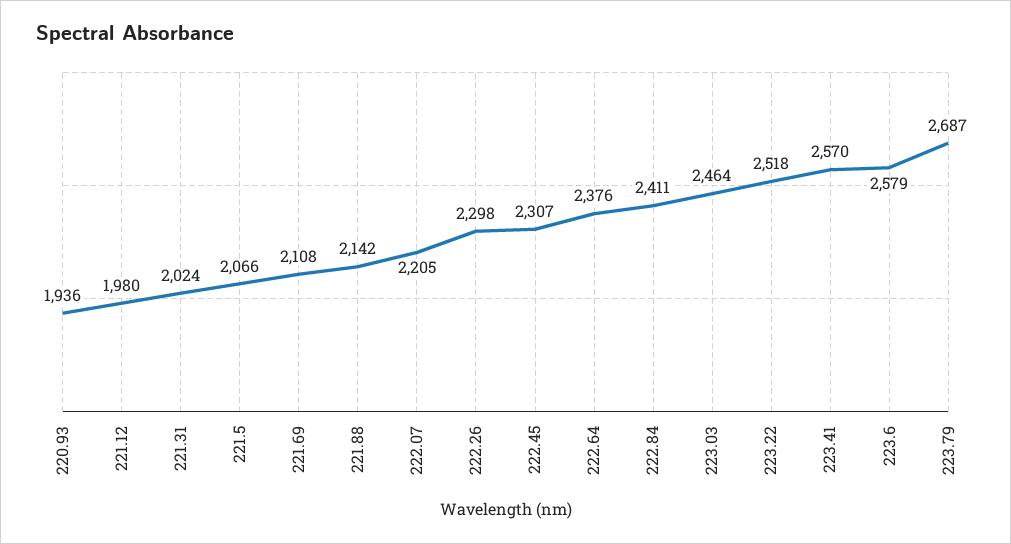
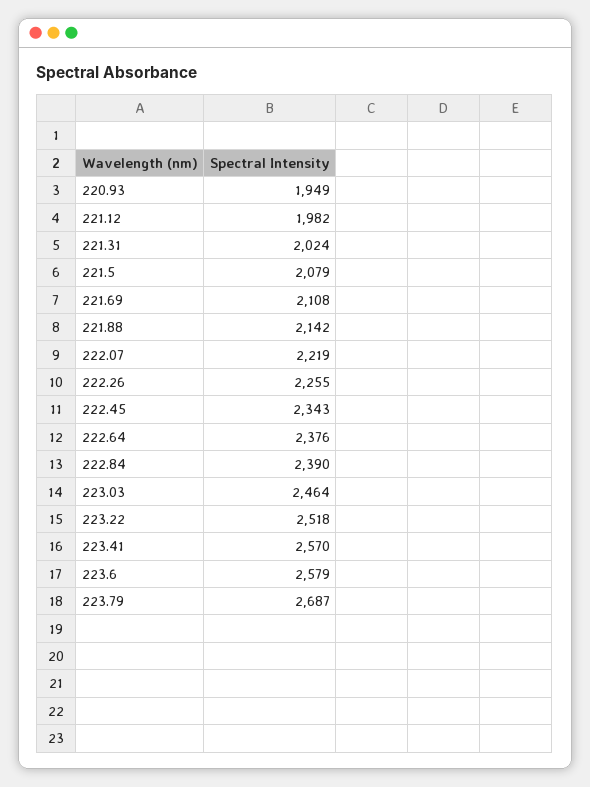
  {
-   "220.93": 1936,
+   "220.93": 1949,
-   "221.12": 1980,
+   "221.12": 1982,
    "221.31": 2024,
-   "221.5": 2066,
+   "221.5": 2079,
    "221.69": 2108,
    "221.88": 2142,
-   "222.07": 2205,
+   "222.07": 2219,
-   "222.26": 2298,
+   "222.26": 2255,
-   "222.45": 2307,
+   "222.45": 2343,
    "222.64": 2376,
-   "222.84": 2411,
+   "222.84": 2390,
    "223.03": 2464,
    "223.22": 2518,
    "223.41": 2570,
    "223.6": 2579,
    "223.79": 2687
  }

